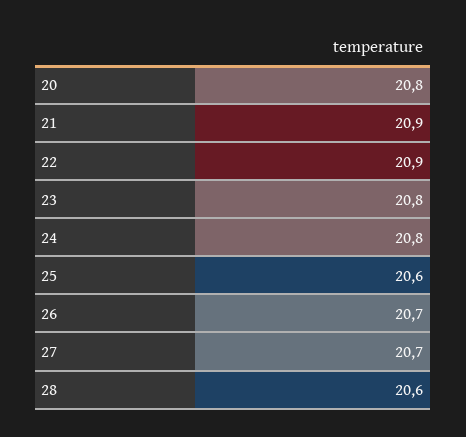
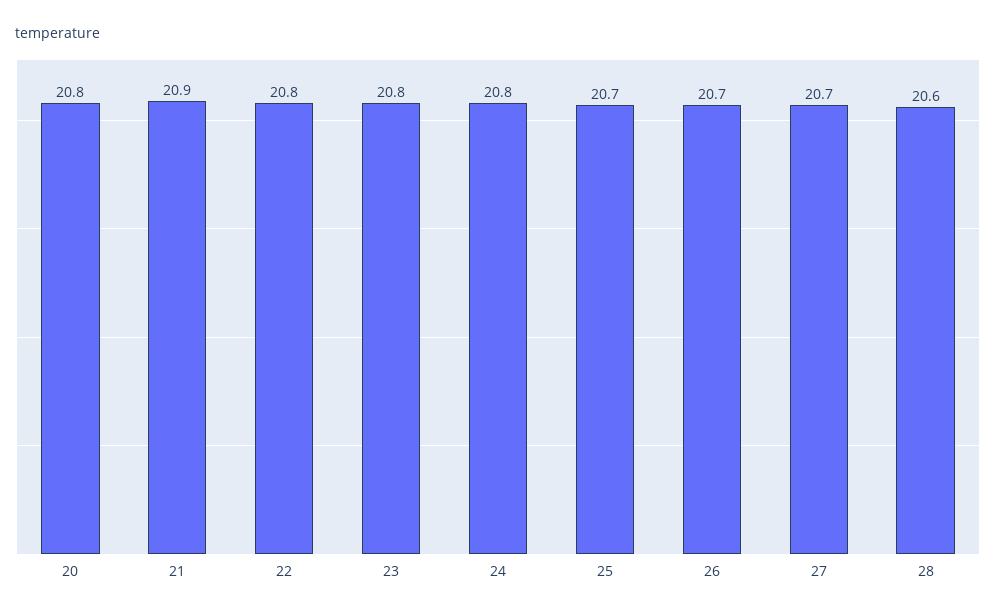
  {
    "20": 20.8,
    "21": 20.9,
-   "22": 20.9,
+   "22": 20.8,
    "23": 20.8,
    "24": 20.8,
-   "25": 20.6,
+   "25": 20.7,
    "26": 20.7,
    "27": 20.7,
    "28": 20.6
  }

